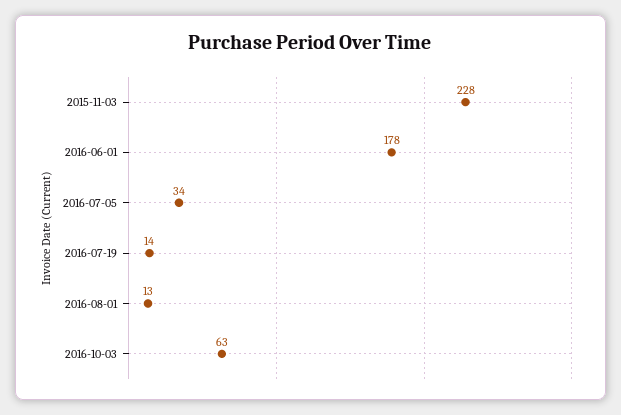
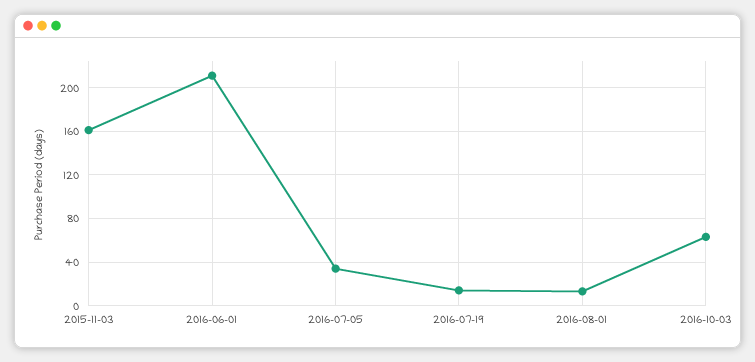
  {
-   "2015-11-03": 228,
+   "2015-11-03": 160,
-   "2016-06-01": 178,
+   "2016-06-01": 210,
    "2016-07-05": 34,
    "2016-07-19": 14,
    "2016-08-01": 13,
    "2016-10-03": 63
  }

